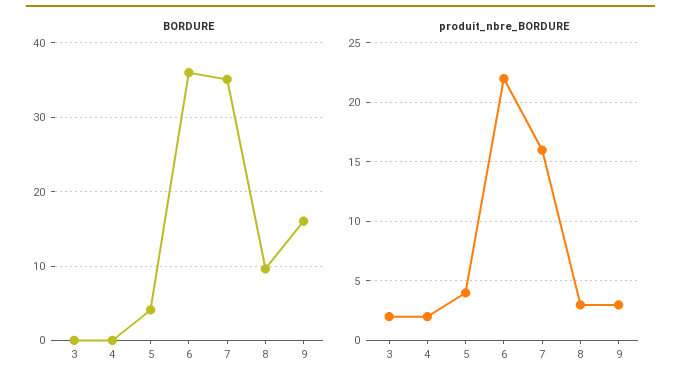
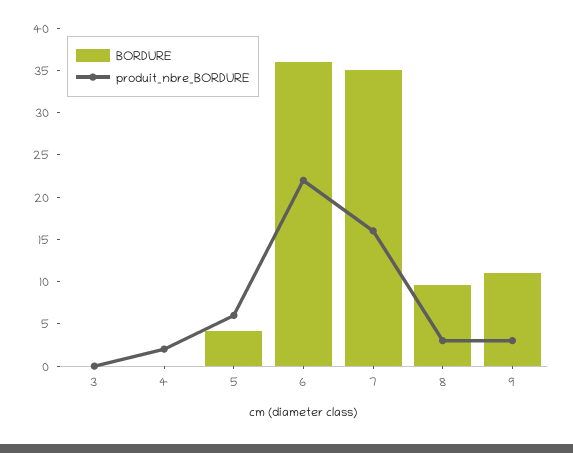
  {
    "BORDURE": {
      "3": 0,
      "4": 0,
      "5": 4,
      "6": 36,
      "7": 35,
      "8": 10,
-     "9": 16
+     "9": 11
    },
    "produit_nbre_BORDURE": {
-     "3": 2,
+     "3": 0,
      "4": 2,
-     "5": 4,
+     "5": 6,
      "6": 22,
      "7": 16,
      "8": 3,
      "9": 3
    }
  }

